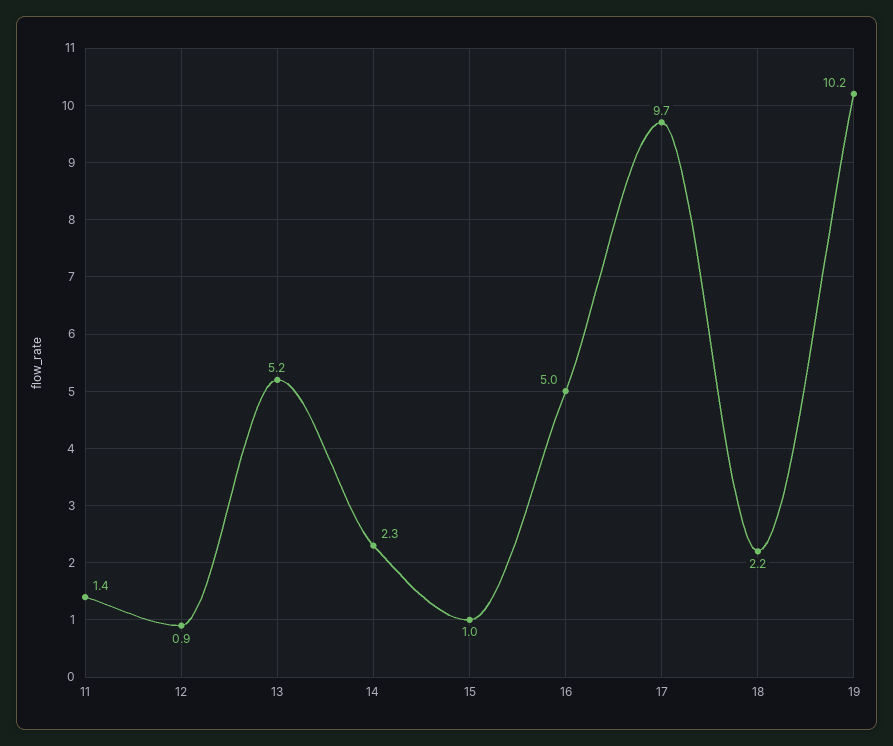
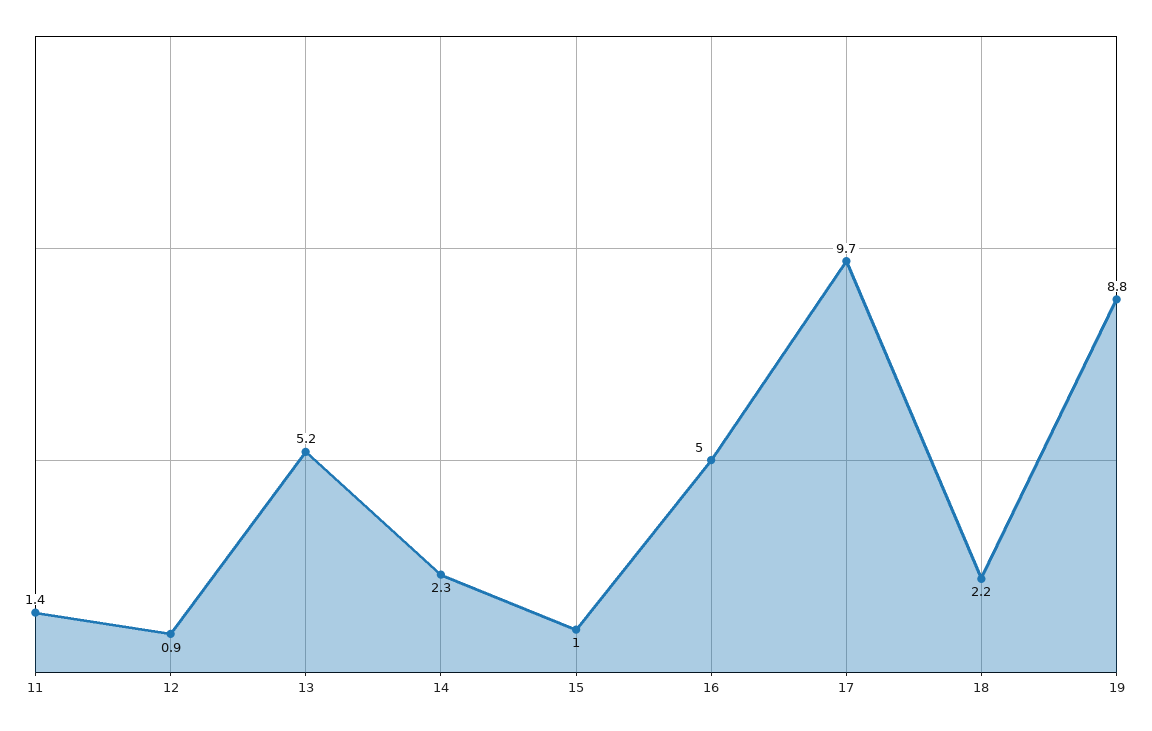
  {
    "11": 1.4,
    "12": 0.9,
    "13": 5.2,
    "14": 2.3,
    "15": 1,
    "16": 5,
    "17": 9.7,
    "18": 2.2,
-   "19": 10.2
+   "19": 8.8
  }

